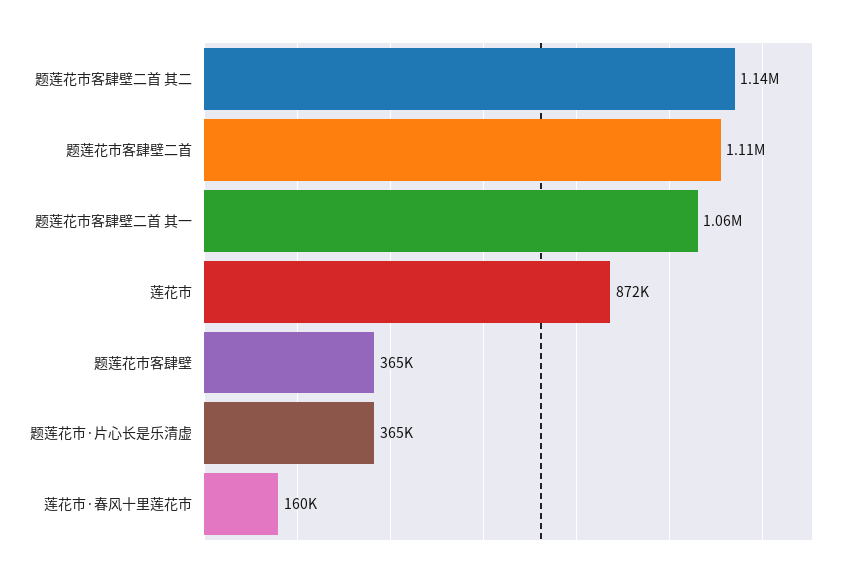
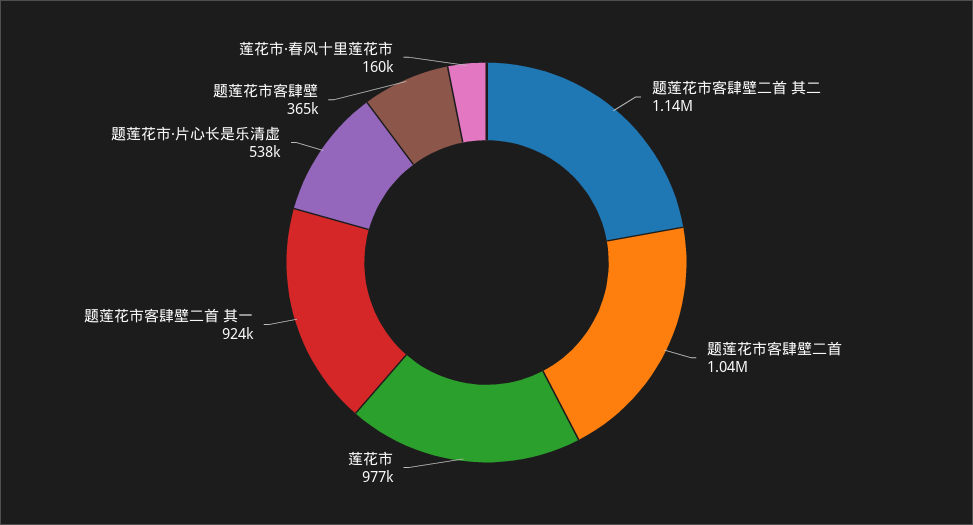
  {
    "题莲花市客肆壁二首 其二": 1140000,
-   "题莲花市客肆壁二首": 1110000,
+   "题莲花市客肆壁二首": 1040000,
-   "题莲花市客肆壁二首 其一": 1060000,
+   "题莲花市客肆壁二首 其一": 924000,
-   "莲花市": 872000,
+   "莲花市": 977000,
    "题莲花市客肆壁": 365000,
-   "题莲花市·片心长是乐清虚": 365000,
+   "题莲花市·片心长是乐清虚": 538000,
    "莲花市·春风十里莲花市": 160000
  }

